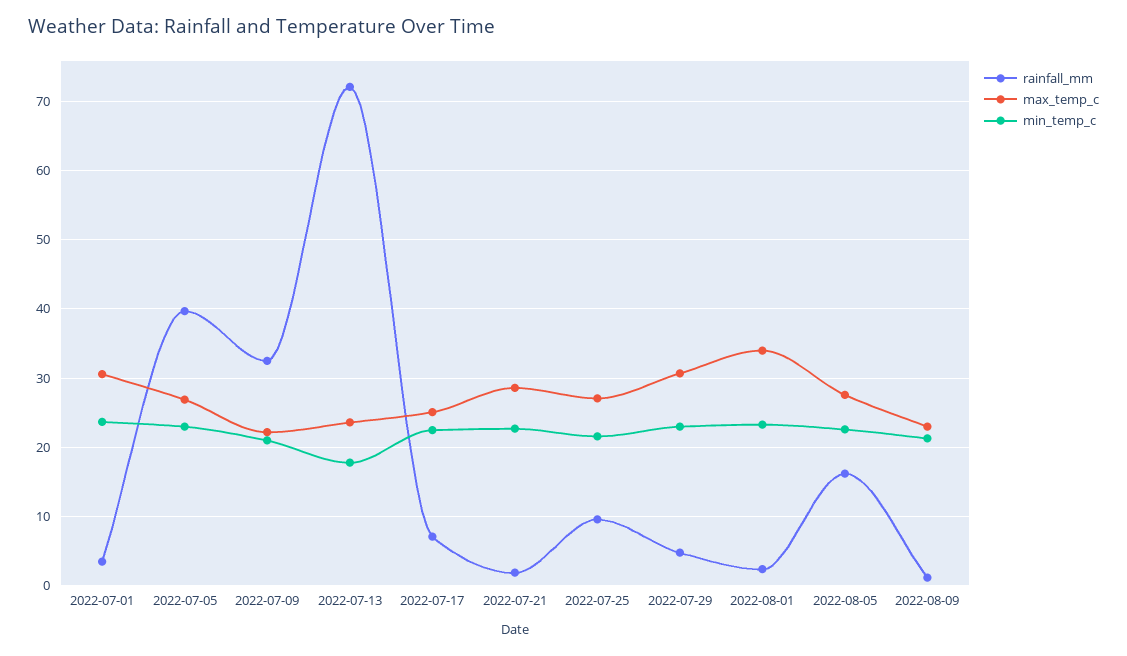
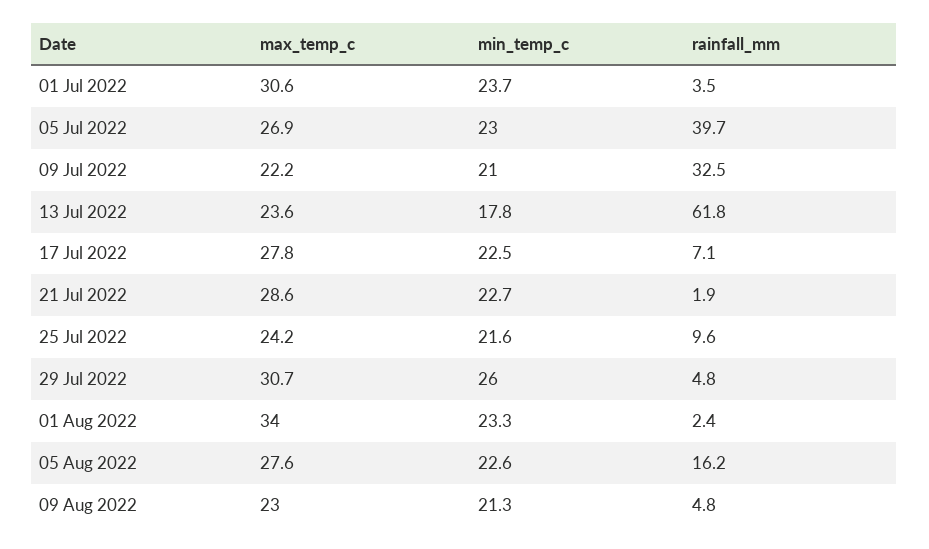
  {
    "rainfall_mm": {
      "2022-07-01": 3.5,
      "2022-07-05": 39.7,
      "2022-07-09": 32.5,
-     "2022-07-13": 72,
+     "2022-07-13": 61.8,
      "2022-07-17": 7.1,
      "2022-07-21": 1.9,
      "2022-07-25": 9.6,
      "2022-07-29": 4.8,
      "2022-08-01": 2.4,
      "2022-08-05": 16.2,
-     "2022-08-09": 1
+     "2022-08-09": 4.8
    },
    "max_temp_c": {
      "2022-07-01": 30.6,
      "2022-07-05": 26.9,
      "2022-07-09": 22.2,
      "2022-07-13": 23.6,
-     "2022-07-17": 25,
+     "2022-07-17": 27.8,
      "2022-07-21": 28.6,
-     "2022-07-25": 27,
+     "2022-07-25": 24.2,
      "2022-07-29": 30.7,
      "2022-08-01": 34,
      "2022-08-05": 27.6,
      "2022-08-09": 23
    },
    "min_temp_c": {
      "2022-07-01": 23.7,
      "2022-07-05": 23,
      "2022-07-09": 21,
      "2022-07-13": 17.8,
      "2022-07-17": 22.5,
      "2022-07-21": 22.7,
      "2022-07-25": 21.6,
-     "2022-07-29": 23,
+     "2022-07-29": 26,
      "2022-08-01": 23.3,
      "2022-08-05": 22.6,
      "2022-08-09": 21.3
    }
  }

